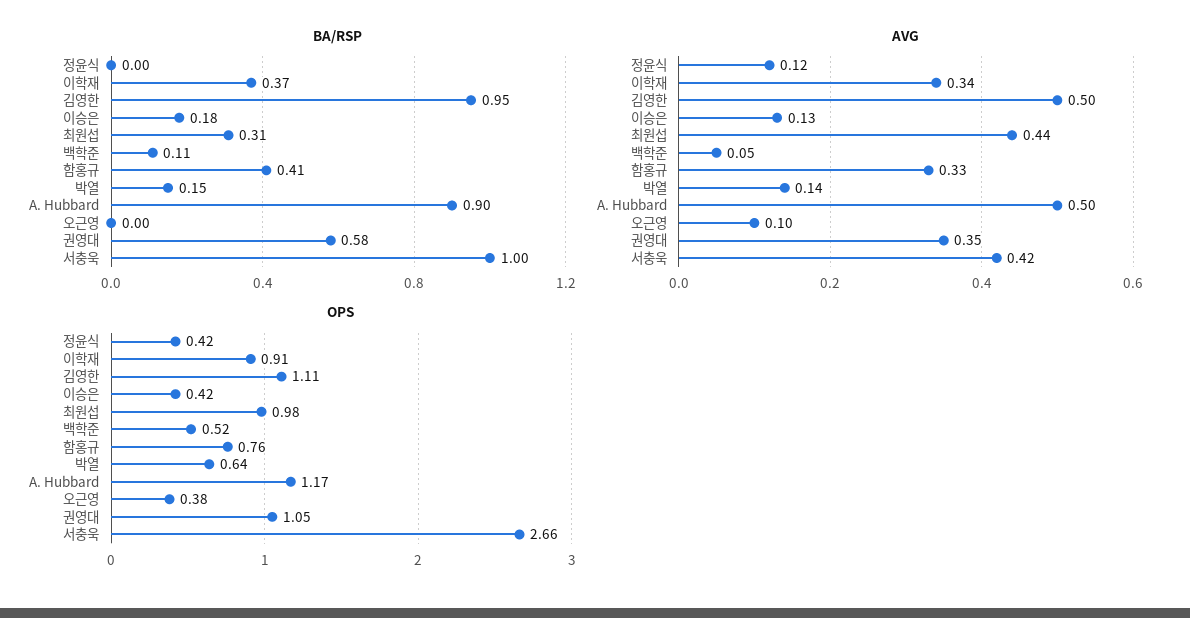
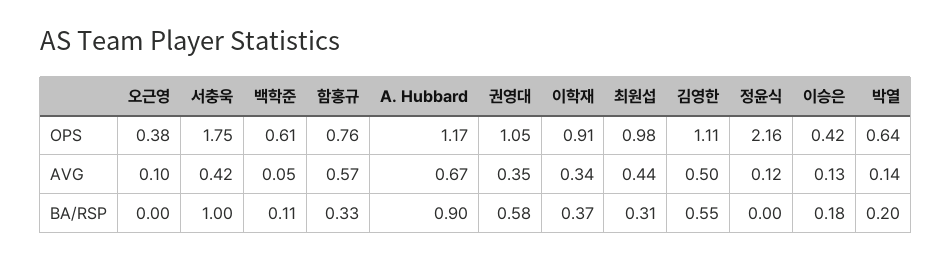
  {
    "BA/RSP": {
      "정윤식": 0,
      "이학재": 0.37,
-     "김영한": 0.95,
+     "김영한": 0.55,
      "이승은": 0.18,
      "최원섭": 0.31,
      "백학준": 0.11,
-     "함홍규": 0.41,
+     "함홍규": 0.33,
-     "박열": 0.15,
+     "박열": 0.2,
      "A. Hubbard": 0.9,
      "오근영": 0,
      "권영대": 0.58,
      "서충욱": 1
    },
    "AVG": {
      "정윤식": 0.12,
      "이학재": 0.34,
      "김영한": 0.5,
      "이승은": 0.13,
      "최원섭": 0.44,
      "백학준": 0.05,
-     "함홍규": 0.33,
+     "함홍규": 0.57,
      "박열": 0.14,
-     "A. Hubbard": 0.5,
+     "A. Hubbard": 0.67,
      "오근영": 0.1,
      "권영대": 0.35,
      "서충욱": 0.42
    },
    "OPS": {
-     "정윤식": 0.42,
+     "정윤식": 2.16,
      "이학재": 0.91,
      "김영한": 1.11,
      "이승은": 0.42,
      "최원섭": 0.98,
-     "백학준": 0.52,
+     "백학준": 0.61,
      "함홍규": 0.76,
      "박열": 0.64,
      "A. Hubbard": 1.17,
      "오근영": 0.38,
      "권영대": 1.05,
-     "서충욱": 2.66
+     "서충욱": 1.75
    }
  }

